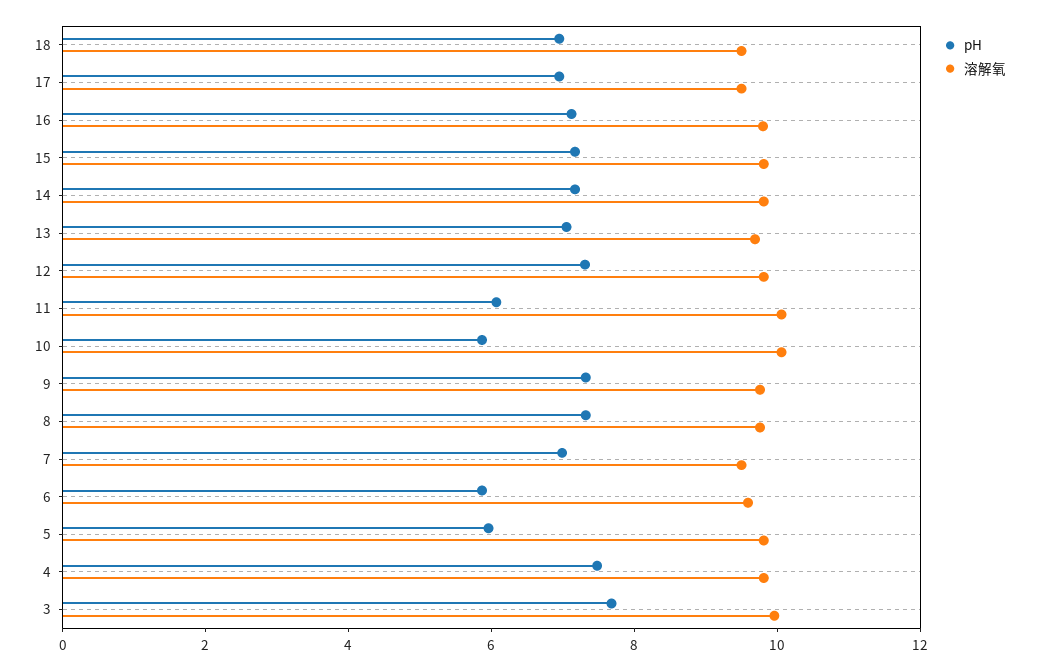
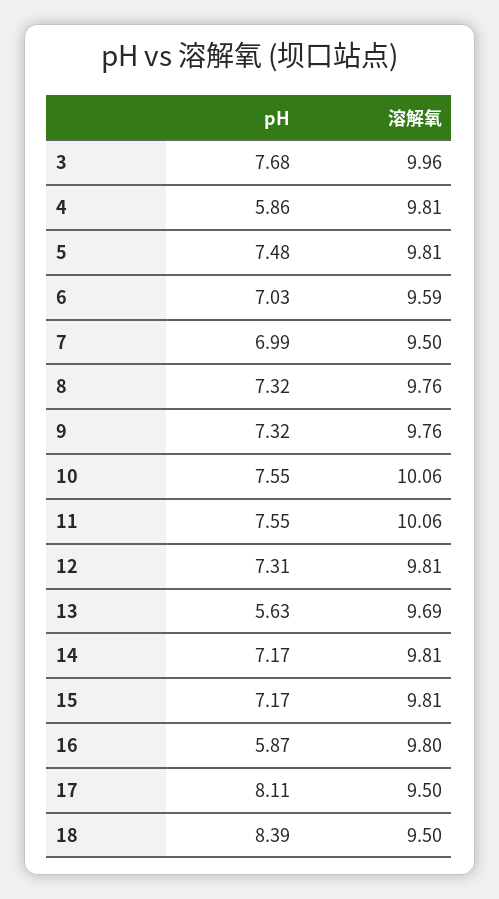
  {
    "pH": {
-     "18": 7,
+     "18": 8.39,
-     "17": 7,
+     "17": 8.11,
-     "16": 7,
+     "16": 5.87,
      "15": 7.17,
      "14": 7.17,
-     "13": 7,
+     "13": 5.63,
      "12": 7.31,
-     "11": 6,
+     "11": 7.55,
-     "10": 6,
+     "10": 7.55,
      "9": 7.32,
      "8": 7.32,
      "7": 6.99,
-     "6": 6,
+     "6": 7.03,
-     "5": 6,
+     "5": 7.48,
-     "4": 7.5,
+     "4": 5.86,
      "3": 7.68
    },
    "溶解氧": {
      "18": 9.5,
      "17": 9.5,
      "16": 9.8,
      "15": 9.81,
      "14": 9.81,
      "13": 9.69,
      "12": 9.81,
      "11": 10.06,
      "10": 10.06,
      "9": 9.76,
      "8": 9.76,
      "7": 9.5,
      "6": 9.59,
      "5": 9.81,
      "4": 9.81,
      "3": 9.96
    }
  }

